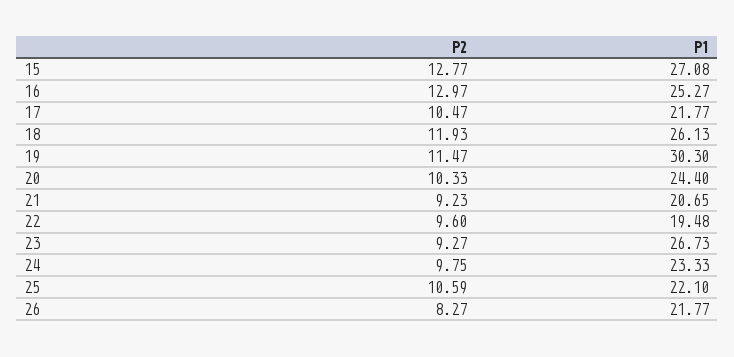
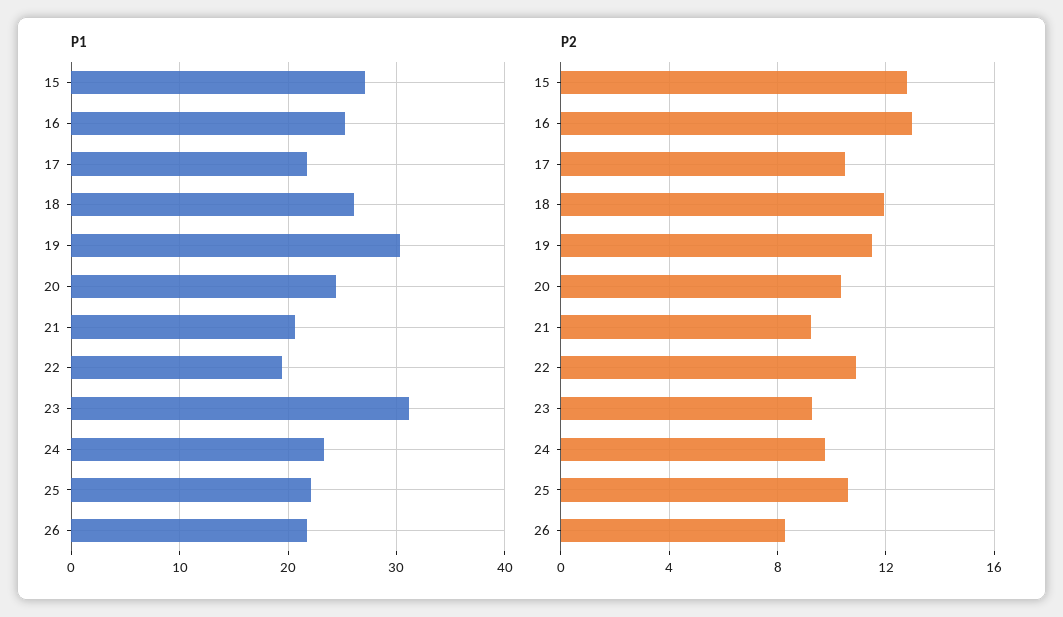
  {
    "P2": {
      "15": 12.77,
      "16": 12.97,
      "17": 10.47,
      "18": 11.93,
      "19": 11.47,
      "20": 10.33,
      "21": 9.23,
-     "22": 9.6,
+     "22": 11,
      "23": 9.27,
      "24": 9.75,
      "25": 10.59,
      "26": 8.27
    },
    "P1": {
      "15": 27.08,
      "16": 25.27,
      "17": 21.77,
      "18": 26.13,
      "19": 30.3,
      "20": 24.4,
      "21": 20.65,
      "22": 19.48,
-     "23": 26.73,
+     "23": 31,
      "24": 23.33,
      "25": 22.1,
      "26": 21.77
    }
  }

